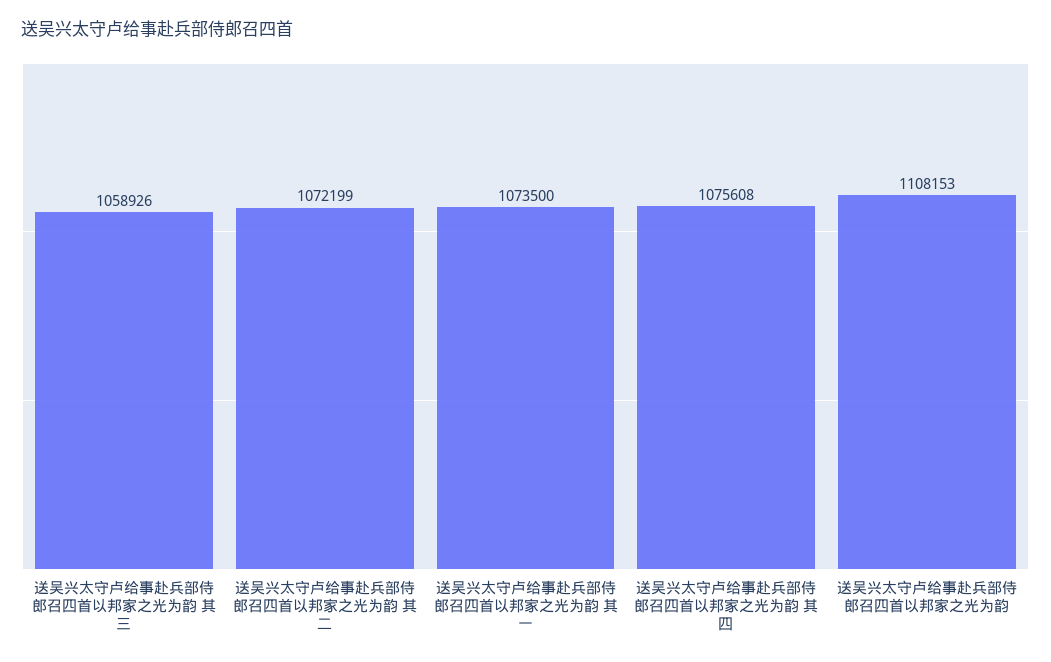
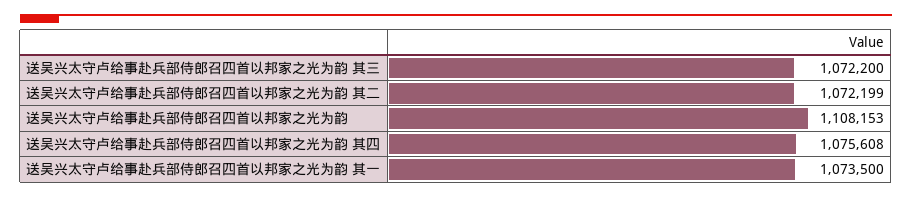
  {
-   "送吴兴太守卢给事赴兵部侍郎召四首以邦家之光为韵 其三": 1058926,
+   "送吴兴太守卢给事赴兵部侍郎召四首以邦家之光为韵 其三": 1072200,
    "送吴兴太守卢给事赴兵部侍郎召四首以邦家之光为韵 其二": 1072199,
    "送吴兴太守卢给事赴兵部侍郎召四首以邦家之光为韵 其一": 1073500,
    "送吴兴太守卢给事赴兵部侍郎召四首以邦家之光为韵 其四": 1075608,
    "送吴兴太守卢给事赴兵部侍郎召四首以邦家之光为韵": 1108153
  }

